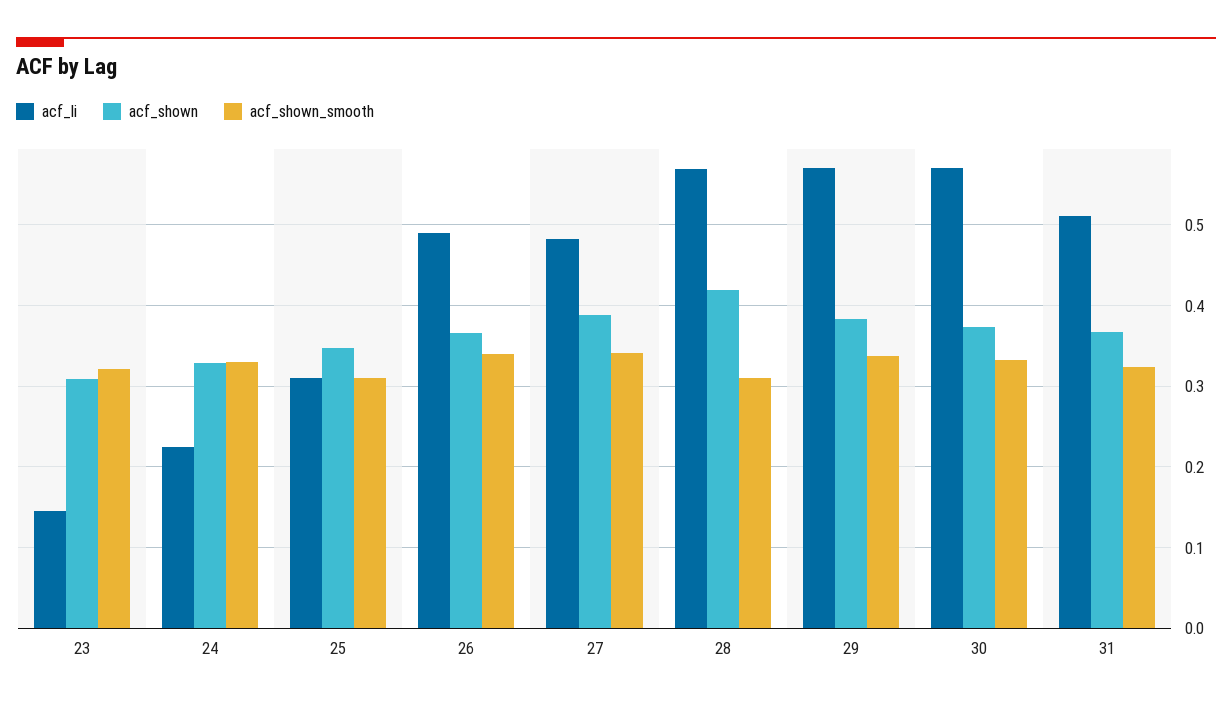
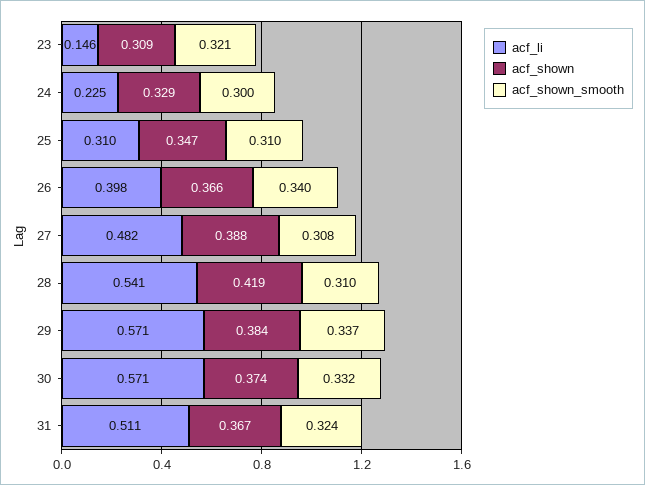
  {
    "acf_li": {
      "23": 0.146,
      "24": 0.225,
      "25": 0.31,
-     "26": 0.49,
+     "26": 0.398,
      "27": 0.482,
-     "28": 0.57,
+     "28": 0.541,
      "29": 0.571,
      "30": 0.571,
      "31": 0.511
    },
    "acf_shown": {
      "23": 0.309,
      "24": 0.329,
      "25": 0.347,
      "26": 0.366,
      "27": 0.388,
      "28": 0.419,
      "29": 0.384,
      "30": 0.374,
      "31": 0.367
    },
    "acf_shown_smooth": {
      "23": 0.321,
-     "24": 0.33,
+     "24": 0.3,
      "25": 0.31,
      "26": 0.34,
-     "27": 0.34,
+     "27": 0.308,
      "28": 0.31,
      "29": 0.337,
      "30": 0.332,
      "31": 0.324
    }
  }

